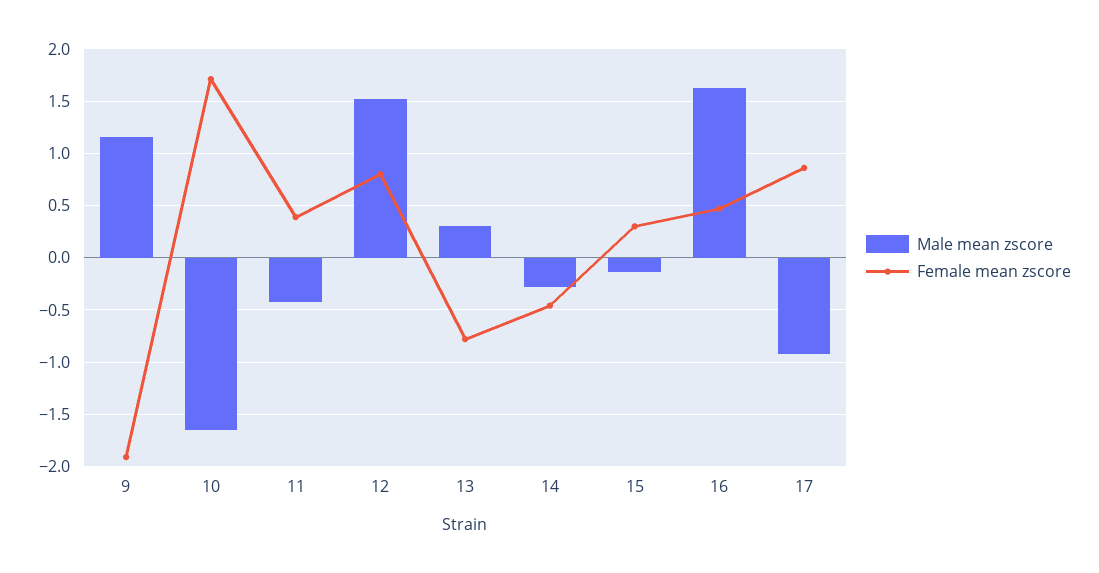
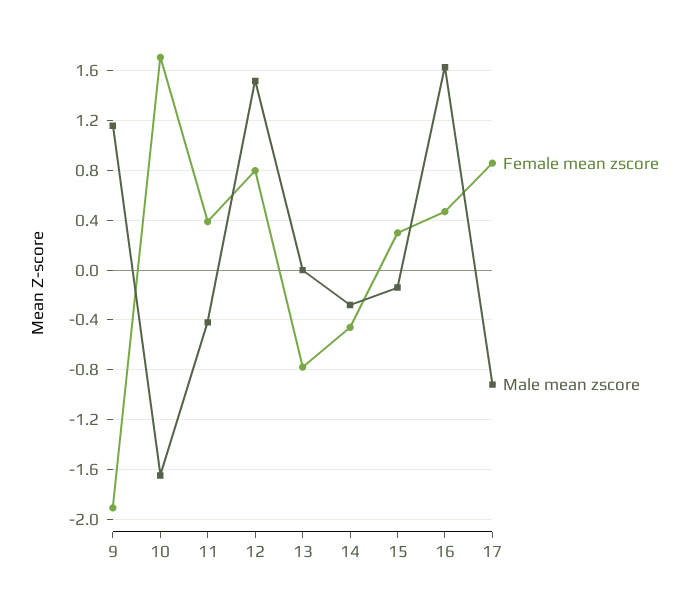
  {
    "Male mean zscore": {
      "9": 1.15,
      "10": -1.65,
      "11": -0.4,
      "12": 1.5,
-     "13": 0.3,
+     "13": 0,
      "14": -0.3,
      "15": -0.15,
      "16": 1.65,
      "17": -0.9
    },
    "Female mean zscore": {
      "9": -1.9,
      "10": 1.7,
      "11": 0.4,
      "12": 0.8,
      "13": -0.8,
      "14": -0.45,
      "15": 0.3,
      "16": 0.45,
      "17": 0.85
    }
  }

